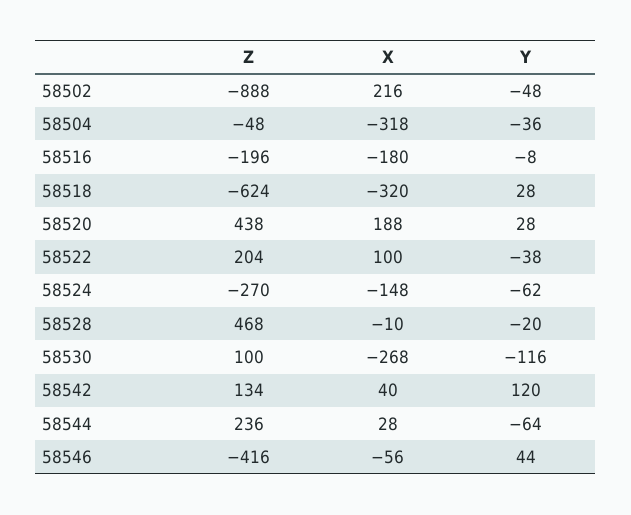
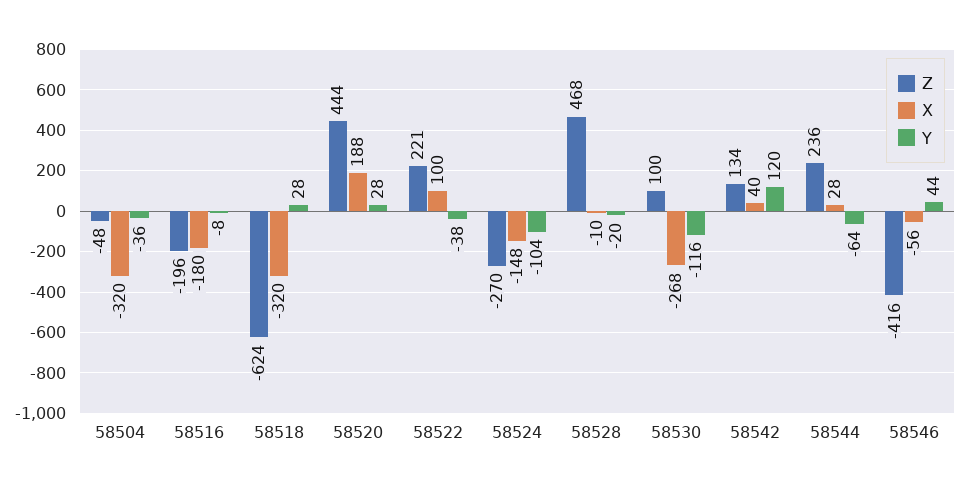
  {
    "Z": {
-     "58502": -888,
      "58504": -48,
      "58516": -196,
      "58518": -624,
-     "58520": 438,
+     "58520": 444,
-     "58522": 204,
+     "58522": 221,
      "58524": -270,
      "58528": 468,
      "58530": 100,
      "58542": 134,
      "58544": 236,
      "58546": -416
    },
    "X": {
-     "58502": 216,
-     "58504": -318,
+     "58504": -320,
      "58516": -180,
      "58518": -320,
      "58520": 188,
      "58522": 100,
      "58524": -148,
      "58528": -10,
      "58530": -268,
      "58542": 40,
      "58544": 28,
      "58546": -56
    },
    "Y": {
-     "58502": -48,
      "58504": -36,
      "58516": -8,
      "58518": 28,
      "58520": 28,
      "58522": -38,
-     "58524": -62,
+     "58524": -104,
      "58528": -20,
      "58530": -116,
      "58542": 120,
      "58544": -64,
      "58546": 44
    }
  }

